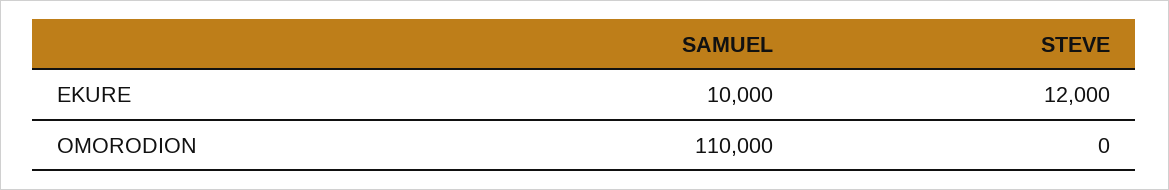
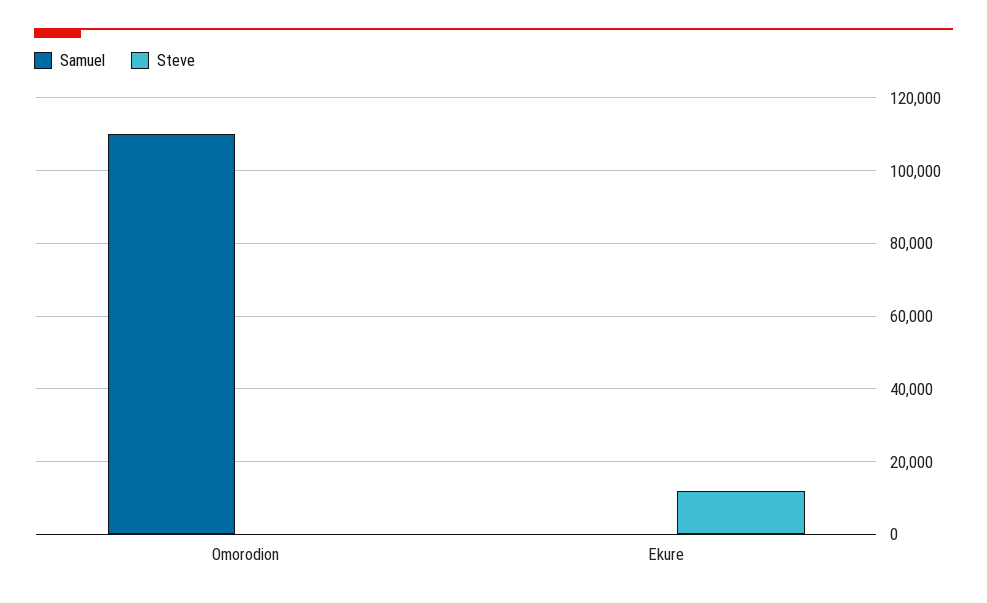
  {
    "SAMUEL": {
-     "EKURE": 10000,
+     "EKURE": 0,
      "OMORODION": 110000
    },
    "STEVE": {
      "EKURE": 12000,
      "OMORODION": 0
    }
  }

